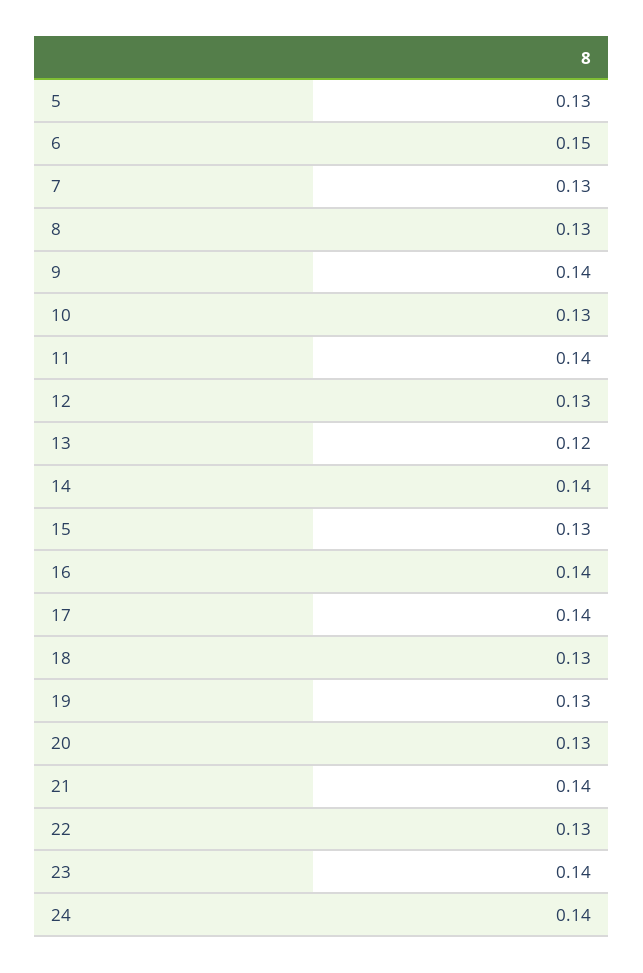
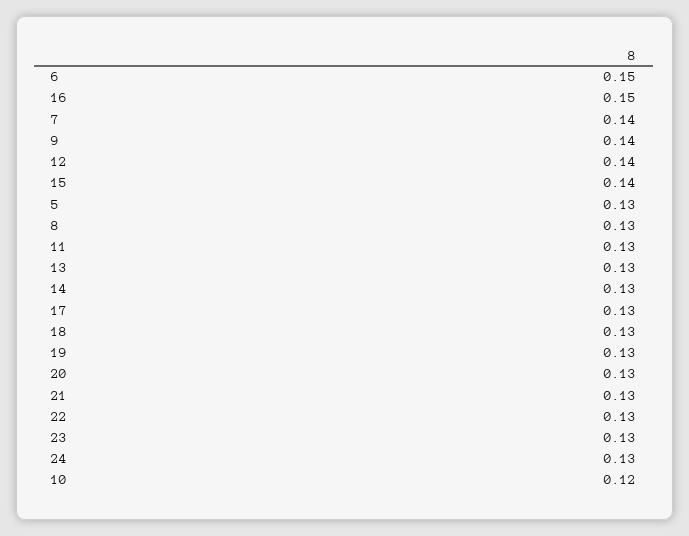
  {
    "5": 0.13,
    "6": 0.15,
-   "7": 0.13,
+   "7": 0.14,
    "8": 0.13,
    "9": 0.14,
-   "10": 0.13,
+   "10": 0.12,
-   "11": 0.14,
+   "11": 0.13,
-   "12": 0.13,
+   "12": 0.14,
-   "13": 0.12,
+   "13": 0.13,
-   "14": 0.14,
+   "14": 0.13,
-   "15": 0.13,
+   "15": 0.14,
-   "16": 0.14,
+   "16": 0.15,
-   "17": 0.14,
+   "17": 0.13,
    "18": 0.13,
    "19": 0.13,
    "20": 0.13,
-   "21": 0.14,
+   "21": 0.13,
    "22": 0.13,
-   "23": 0.14,
+   "23": 0.13,
-   "24": 0.14
+   "24": 0.13
  }

